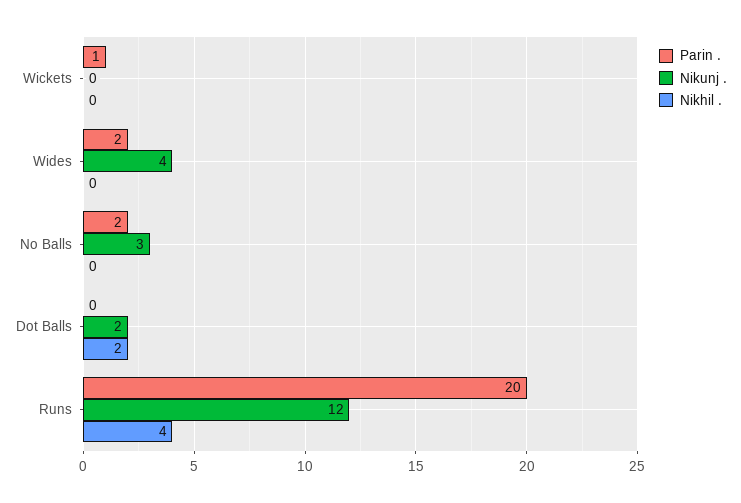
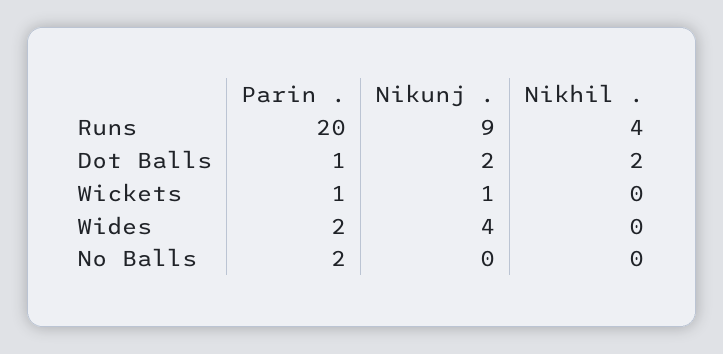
  {
    "Parin .": {
      "Wickets": 1,
      "Wides": 2,
      "No Balls": 2,
-     "Dot Balls": 0,
+     "Dot Balls": 1,
      "Runs": 20
    },
    "Nikunj .": {
-     "Wickets": 0,
+     "Wickets": 1,
      "Wides": 4,
-     "No Balls": 3,
+     "No Balls": 0,
      "Dot Balls": 2,
-     "Runs": 12
+     "Runs": 9
    },
    "Nikhil .": {
      "Wickets": 0,
      "Wides": 0,
      "No Balls": 0,
      "Dot Balls": 2,
      "Runs": 4
    }
  }

